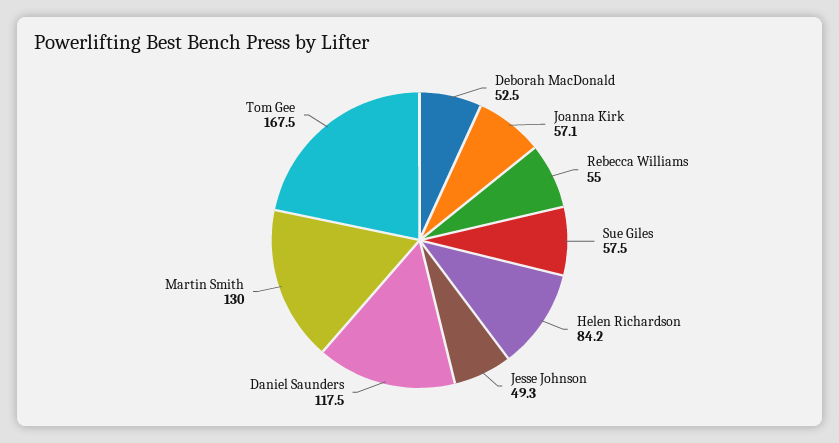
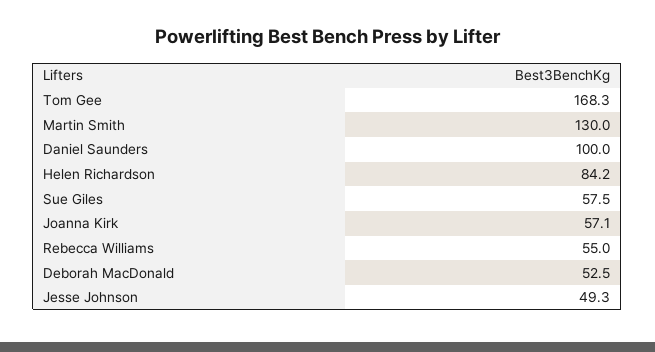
  {
    "Deborah MacDonald": 52.5,
    "Joanna Kirk": 57.1,
    "Rebecca Williams": 55,
    "Sue Giles": 57.5,
    "Helen Richardson": 84.2,
    "Jesse Johnson": 49.3,
-   "Daniel Saunders": 117.5,
+   "Daniel Saunders": 100,
    "Martin Smith": 130,
-   "Tom Gee": 167.5
+   "Tom Gee": 168.3
  }

